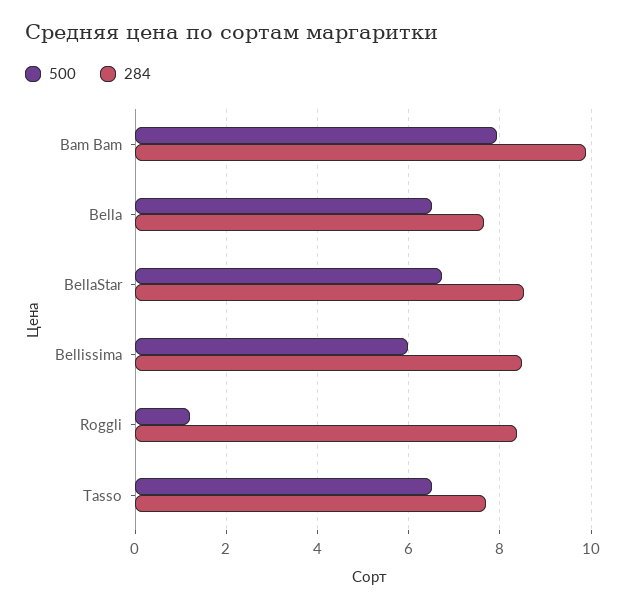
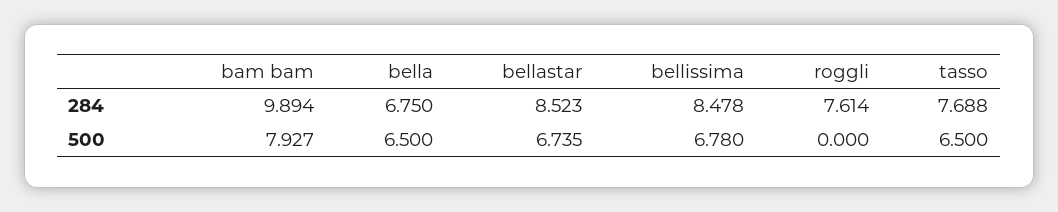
  {
    "500": {
      "Bam Bam": 7.927,
      "Bella": 6.5,
      "BellaStar": 6.735,
-     "Bellissima": 6,
+     "Bellissima": 6.78,
-     "Roggli": 1.2,
+     "Roggli": 0,
      "Tasso": 6.5
    },
    "284": {
      "Bam Bam": 9.894,
-     "Bella": 7.6,
+     "Bella": 6.75,
      "BellaStar": 8.523,
      "Bellissima": 8.478,
-     "Roggli": 8.4,
+     "Roggli": 7.614,
      "Tasso": 7.688
    }
  }

